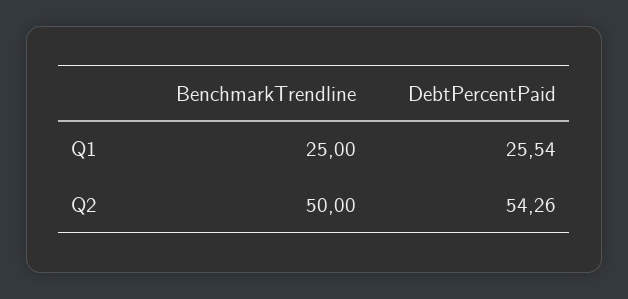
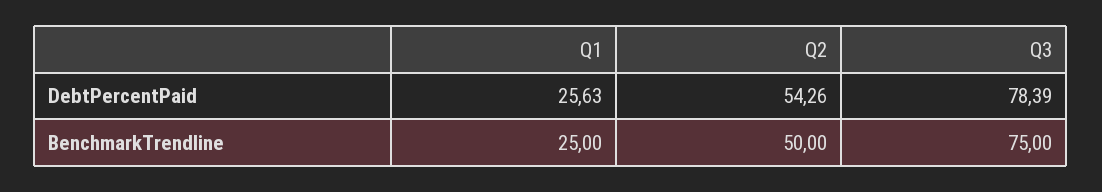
  {
    "BenchmarkTrendline": {
      "Q1": 25,
-     "Q2": 50
+     "Q2": 50,
+     "Q3": 75
    },
    "DebtPercentPaid": {
-     "Q1": 25.54,
+     "Q1": 25.63,
-     "Q2": 54.26
+     "Q2": 54.26,
+     "Q3": 78.39
    }
  }

